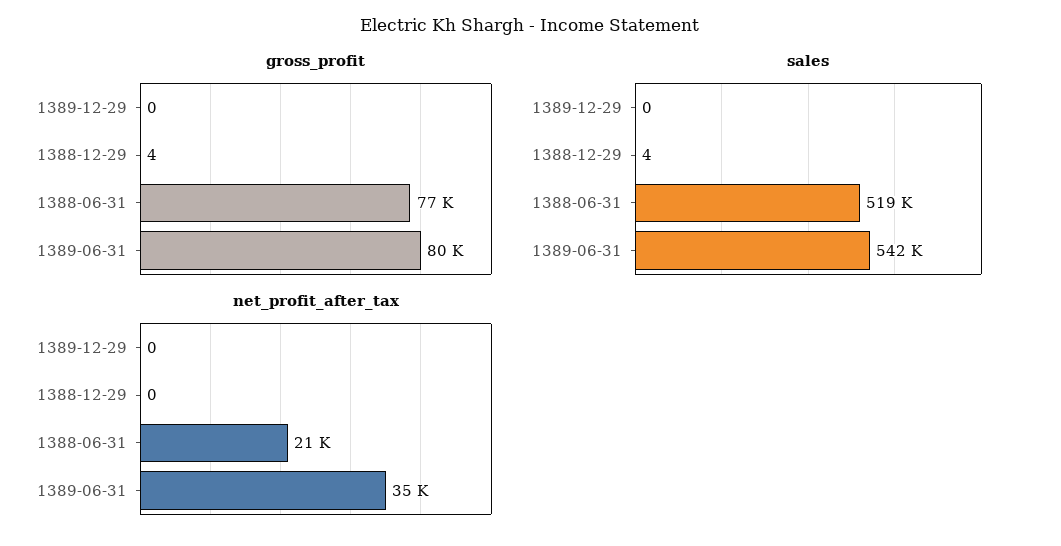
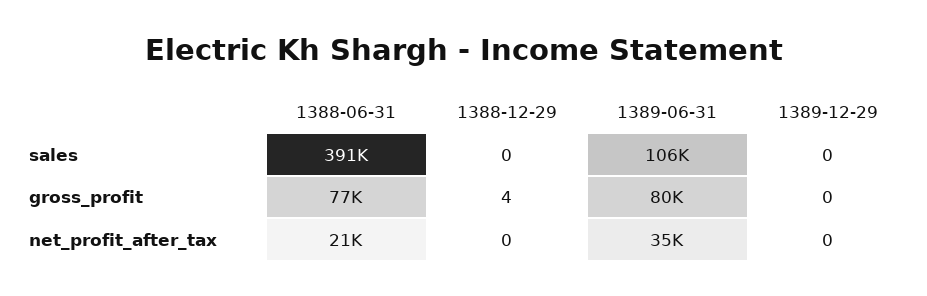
  {
    "gross_profit": {
      "1389-12-29": 0,
      "1388-12-29": 4,
      "1388-06-31": 77000,
      "1389-06-31": 80000
    },
    "sales": {
      "1389-12-29": 0,
-     "1388-12-29": 4,
+     "1388-12-29": 0,
-     "1388-06-31": 519000,
+     "1388-06-31": 391000,
-     "1389-06-31": 542000
+     "1389-06-31": 106000
    },
    "net_profit_after_tax": {
      "1389-12-29": 0,
      "1388-12-29": 0,
      "1388-06-31": 21000,
      "1389-06-31": 35000
    }
  }

